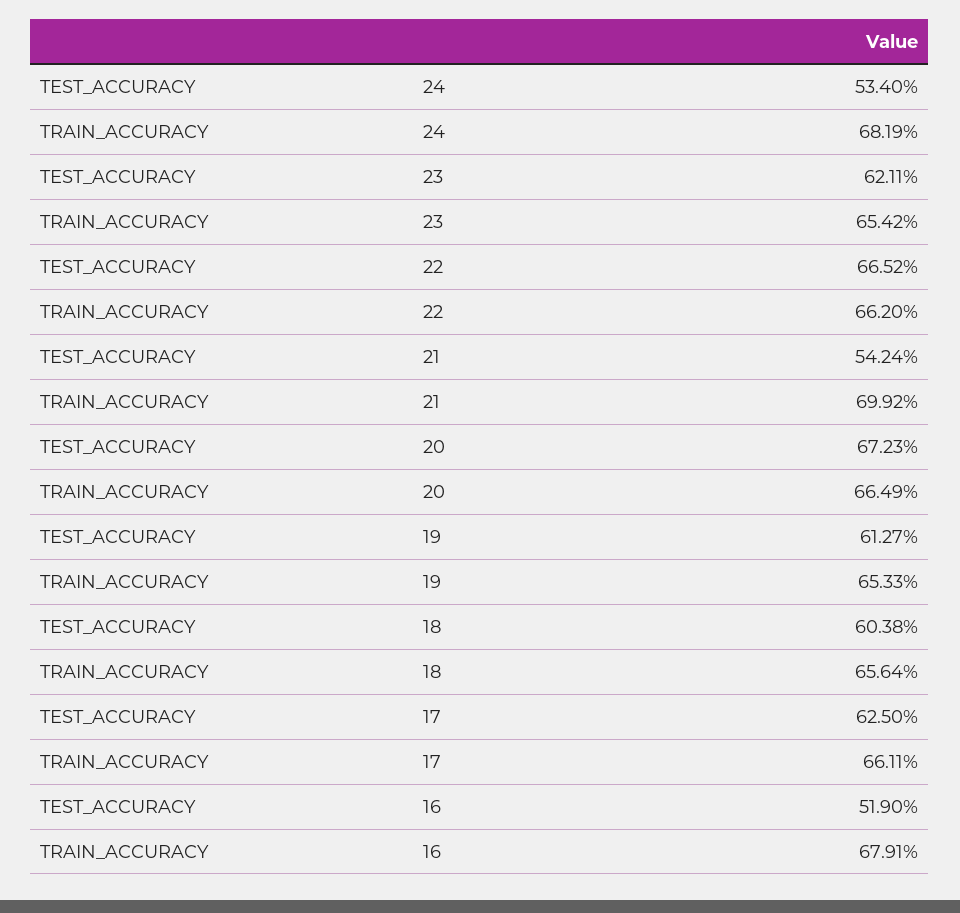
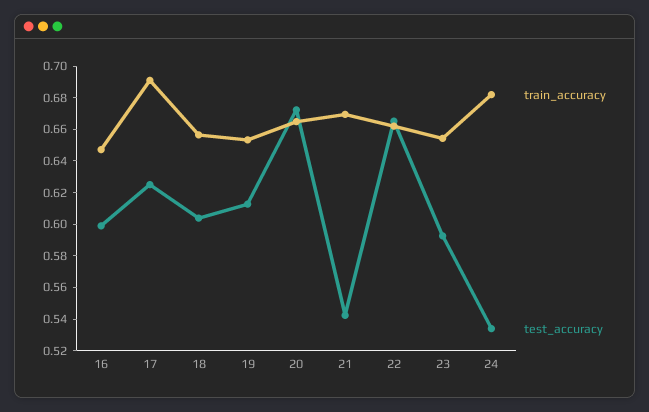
  {
    "TEST_ACCURACY": {
      "24": 0.534,
-     "23": 0.6211,
+     "23": 0.59,
      "22": 0.6652,
      "21": 0.5424,
      "20": 0.6723,
      "19": 0.6127,
      "18": 0.6038,
      "17": 0.625,
-     "16": 0.519
+     "16": 0.6
    },
    "TRAIN_ACCURACY": {
      "24": 0.6819,
      "23": 0.6542,
      "22": 0.662,
-     "21": 0.6992,
+     "21": 0.67,
      "20": 0.6649,
      "19": 0.6533,
      "18": 0.6564,
-     "17": 0.6611,
+     "17": 0.69,
-     "16": 0.6791
+     "16": 0.65
    }
  }

